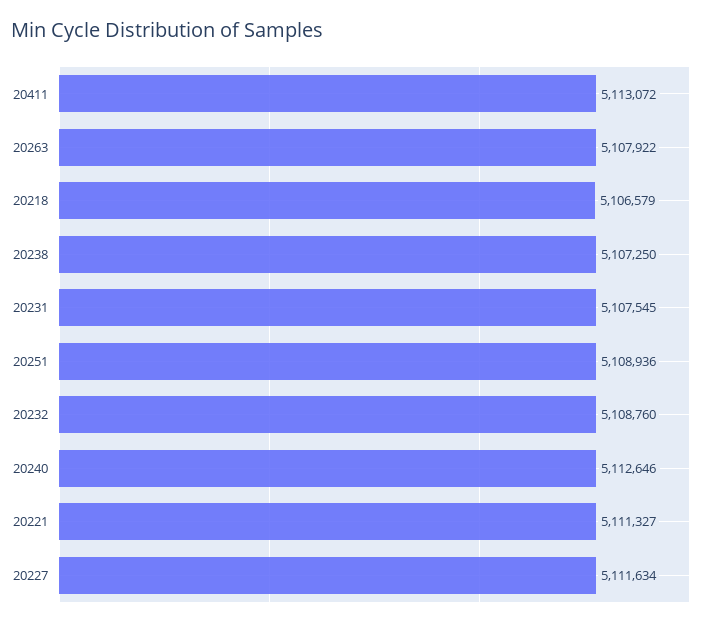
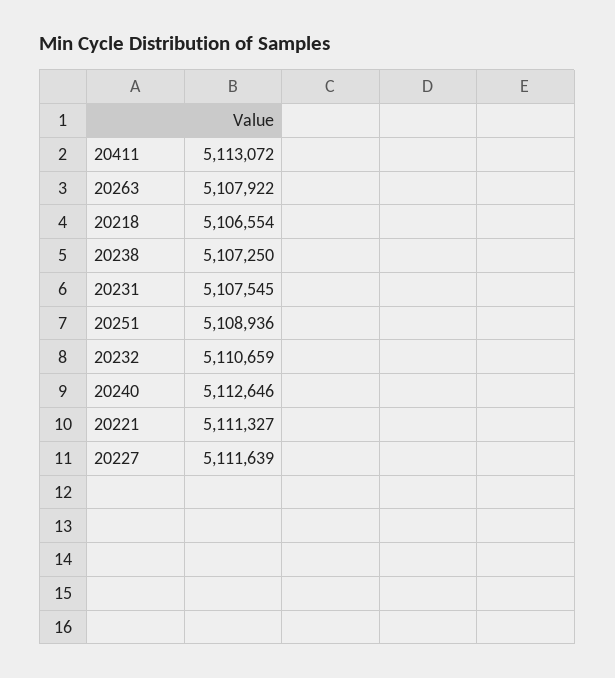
  {
    "20411": 5113072,
    "20263": 5107922,
-   "20218": 5106579,
+   "20218": 5106554,
    "20238": 5107250,
    "20231": 5107545,
    "20251": 5108936,
-   "20232": 5108760,
+   "20232": 5110659,
    "20240": 5112646,
    "20221": 5111327,
-   "20227": 5111634
+   "20227": 5111639
  }

